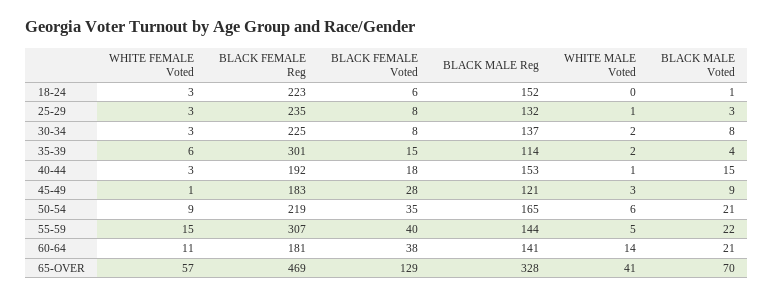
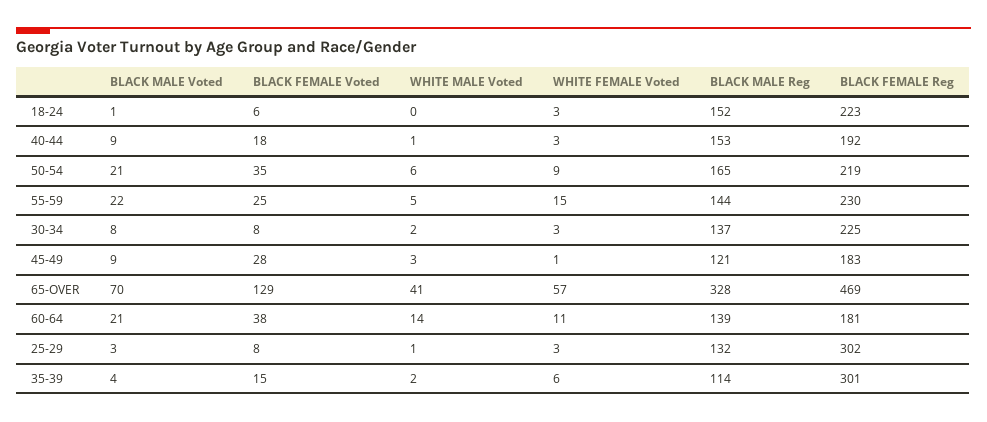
  {
    "WHITE FEMALE Voted": {
      "18-24": 3,
      "25-29": 3,
      "30-34": 3,
      "35-39": 6,
      "40-44": 3,
      "45-49": 1,
      "50-54": 9,
      "55-59": 15,
      "60-64": 11,
      "65-OVER": 57
    },
    "BLACK FEMALE Reg": {
      "18-24": 223,
-     "25-29": 235,
+     "25-29": 302,
      "30-34": 225,
      "35-39": 301,
      "40-44": 192,
      "45-49": 183,
      "50-54": 219,
-     "55-59": 307,
+     "55-59": 230,
      "60-64": 181,
      "65-OVER": 469
    },
    "BLACK FEMALE Voted": {
      "18-24": 6,
      "25-29": 8,
      "30-34": 8,
      "35-39": 15,
      "40-44": 18,
      "45-49": 28,
      "50-54": 35,
-     "55-59": 40,
+     "55-59": 25,
      "60-64": 38,
      "65-OVER": 129
    },
    "BLACK MALE Reg": {
      "18-24": 152,
      "25-29": 132,
      "30-34": 137,
      "35-39": 114,
      "40-44": 153,
      "45-49": 121,
      "50-54": 165,
      "55-59": 144,
-     "60-64": 141,
+     "60-64": 139,
      "65-OVER": 328
    },
    "WHITE MALE Voted": {
      "18-24": 0,
      "25-29": 1,
      "30-34": 2,
      "35-39": 2,
      "40-44": 1,
      "45-49": 3,
      "50-54": 6,
      "55-59": 5,
      "60-64": 14,
      "65-OVER": 41
    },
    "BLACK MALE Voted": {
      "18-24": 1,
      "25-29": 3,
      "30-34": 8,
      "35-39": 4,
-     "40-44": 15,
+     "40-44": 9,
      "45-49": 9,
      "50-54": 21,
      "55-59": 22,
      "60-64": 21,
      "65-OVER": 70
    }
  }

